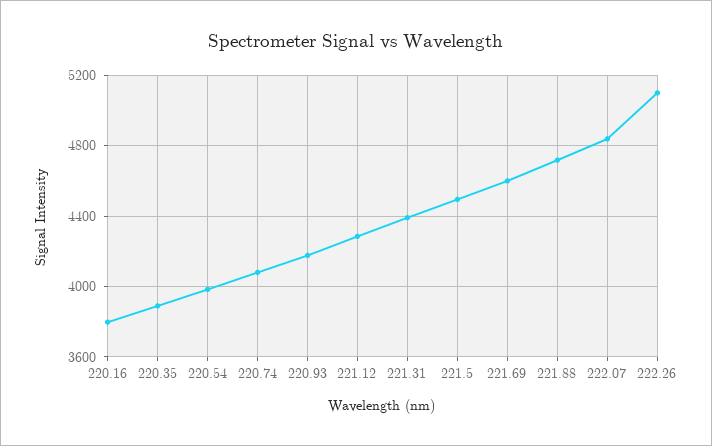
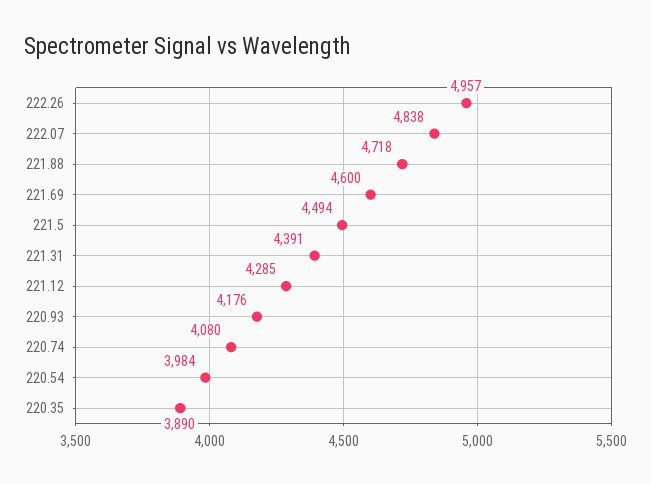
  {
-   "220.16": 3800,
    "220.35": 3890,
    "220.54": 3984,
    "220.74": 4080,
    "220.93": 4176,
    "221.12": 4285,
    "221.31": 4391,
    "221.5": 4494,
    "221.69": 4600,
    "221.88": 4718,
    "222.07": 4838,
-   "222.26": 5100
+   "222.26": 4957
  }

